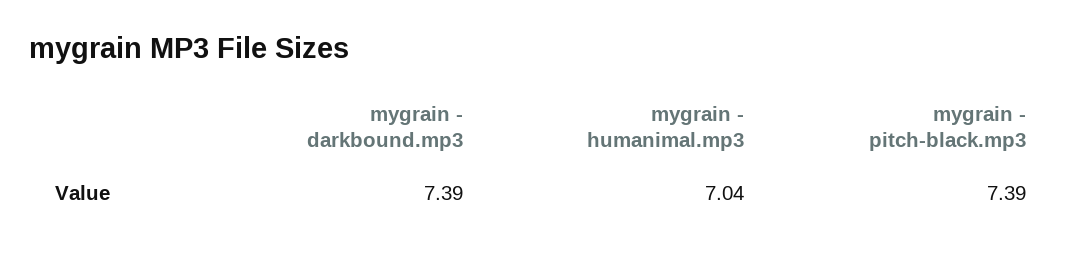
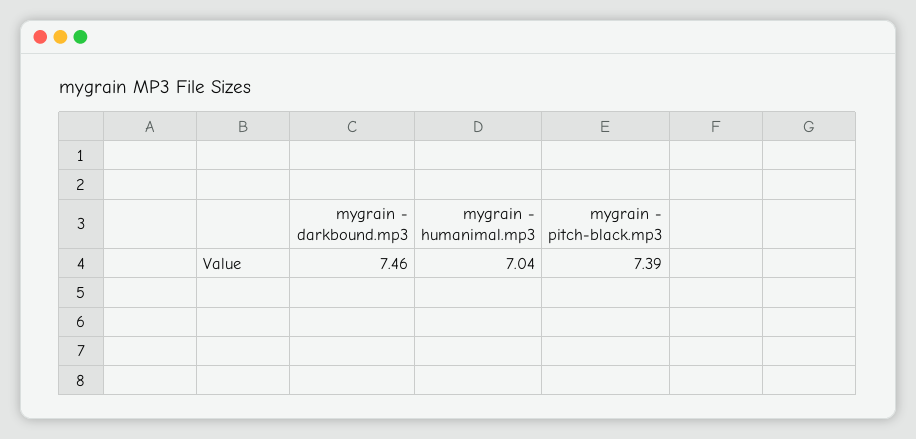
  {
-   "mygrain - darkbound.mp3": 7.39,
+   "mygrain - darkbound.mp3": 7.46,
    "mygrain - humanimal.mp3": 7.04,
    "mygrain - pitch-black.mp3": 7.39
  }

